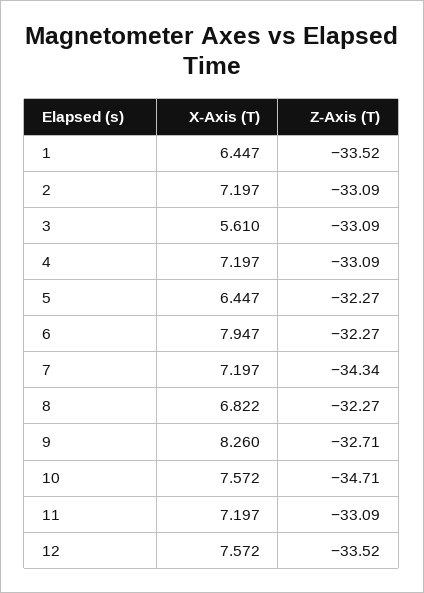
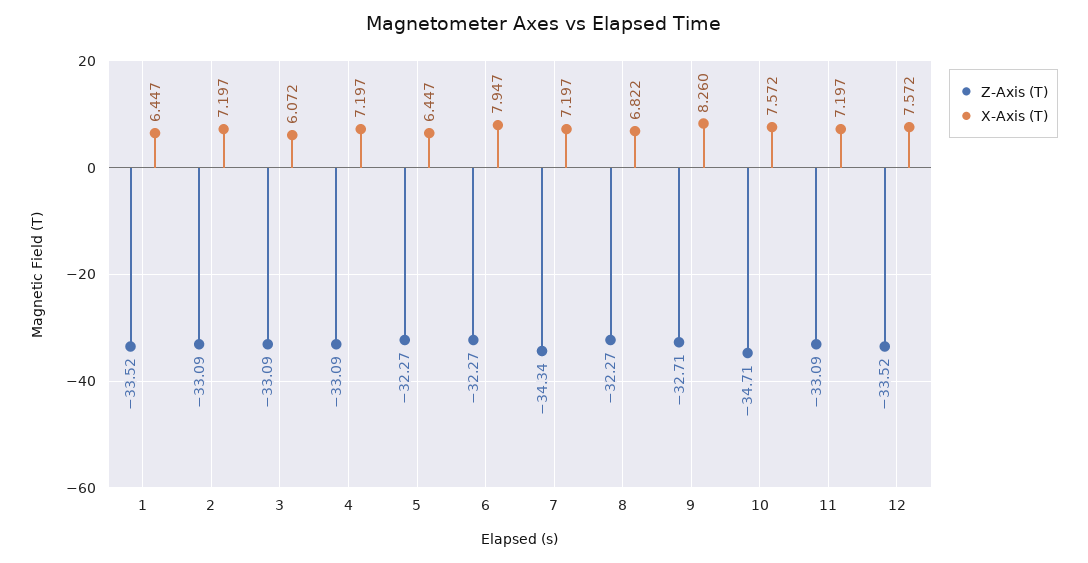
  {
    "X-Axis (T)": {
      "1": 6.447,
      "2": 7.197,
-     "3": 5.61,
+     "3": 6.072,
      "4": 7.197,
      "5": 6.447,
      "6": 7.947,
      "7": 7.197,
      "8": 6.822,
      "9": 8.26,
      "10": 7.572,
      "11": 7.197,
      "12": 7.572
    },
    "Z-Axis (T)": {
      "1": -33.52,
      "2": -33.09,
      "3": -33.09,
      "4": -33.09,
      "5": -32.27,
      "6": -32.27,
      "7": -34.34,
      "8": -32.27,
      "9": -32.71,
      "10": -34.71,
      "11": -33.09,
      "12": -33.52
    }
  }

